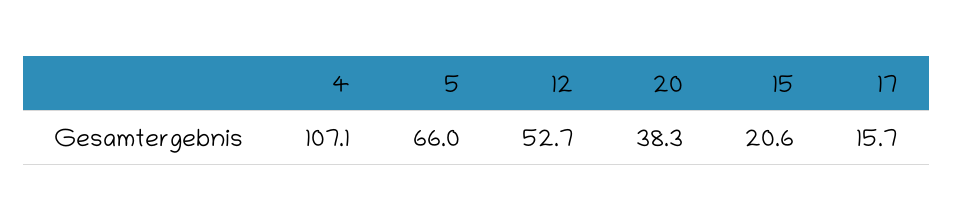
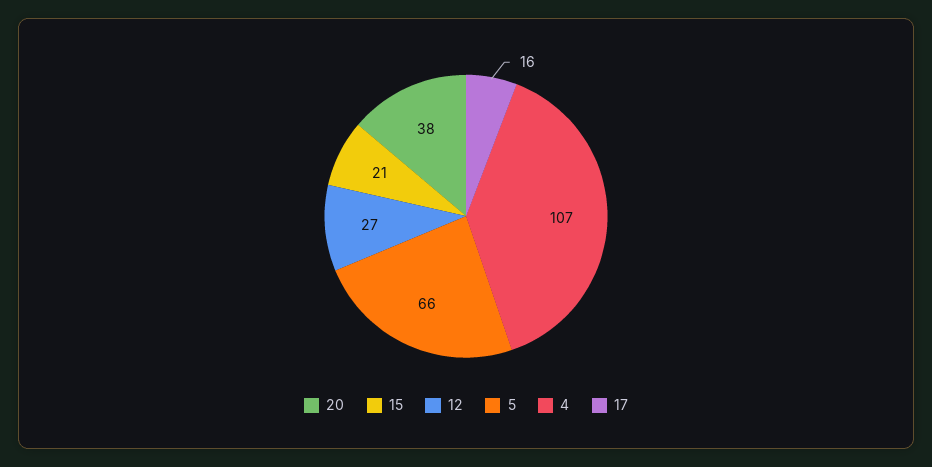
  {
    "4": 107.1,
    "5": 66,
-   "12": 52.7,
+   "12": 27,
    "20": 38.3,
    "15": 20.6,
    "17": 15.7
  }

